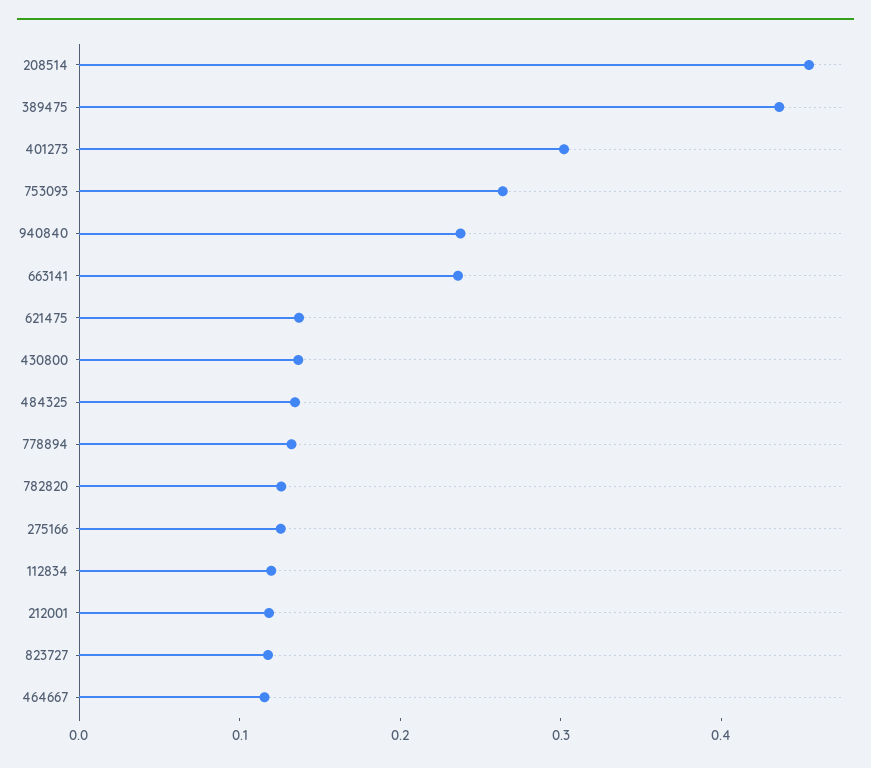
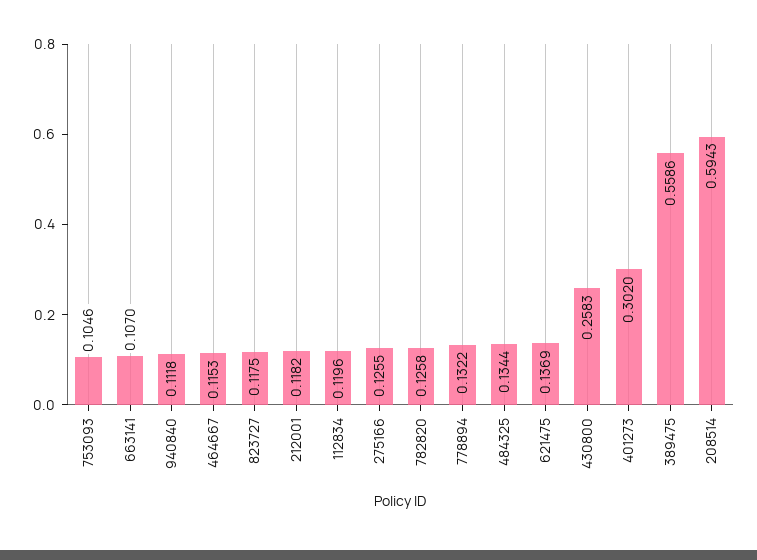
  {
-   "208514": 0.46,
+   "208514": 0.5943,
-   "389475": 0.44,
+   "389475": 0.5586,
    "401273": 0.302,
-   "753093": 0.26,
+   "753093": 0.1046,
-   "940840": 0.24,
+   "940840": 0.1118,
-   "663141": 0.24,
+   "663141": 0.107,
    "621475": 0.1369,
-   "430800": 0.14,
+   "430800": 0.2583,
    "484325": 0.1344,
    "778894": 0.1322,
    "782820": 0.1258,
    "275166": 0.1255,
    "112834": 0.1196,
    "212001": 0.1182,
    "823727": 0.1175,
    "464667": 0.1153
  }

